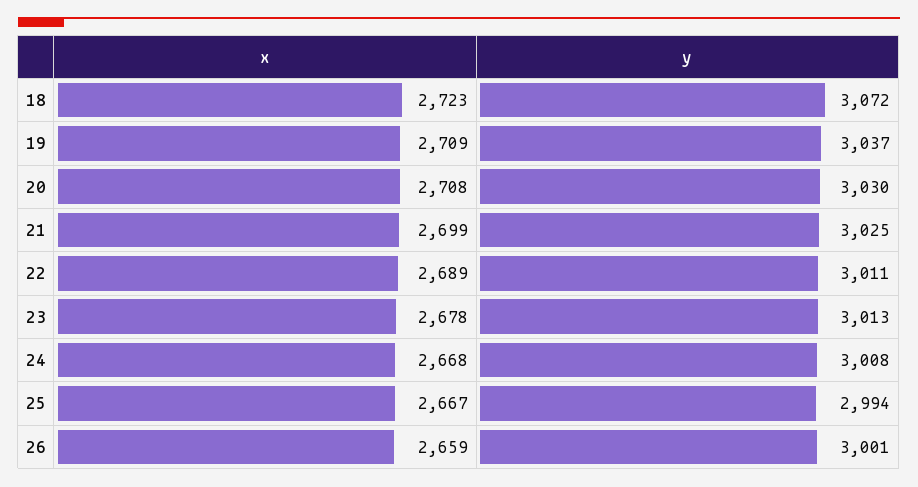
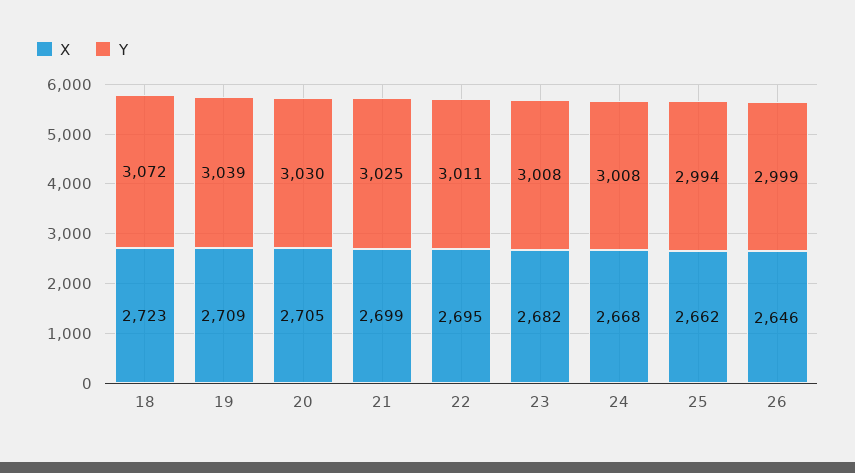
  {
    "x": {
      "18": 2723,
      "19": 2709,
-     "20": 2708,
+     "20": 2705,
      "21": 2699,
-     "22": 2689,
+     "22": 2695,
-     "23": 2678,
+     "23": 2682,
      "24": 2668,
-     "25": 2667,
+     "25": 2662,
-     "26": 2659
+     "26": 2646
    },
    "y": {
      "18": 3072,
-     "19": 3037,
+     "19": 3039,
      "20": 3030,
      "21": 3025,
      "22": 3011,
-     "23": 3013,
+     "23": 3008,
      "24": 3008,
      "25": 2994,
-     "26": 3001
+     "26": 2999
    }
  }

